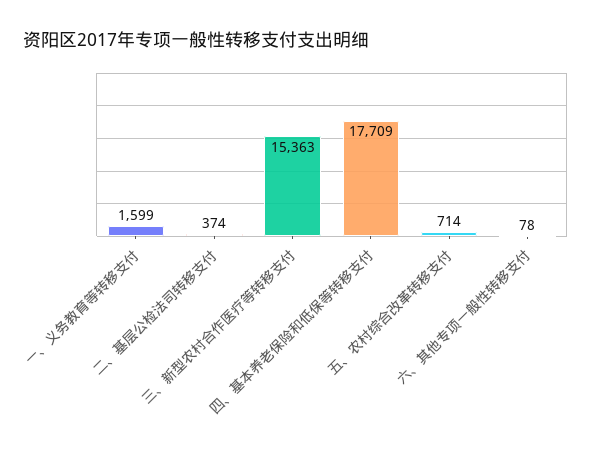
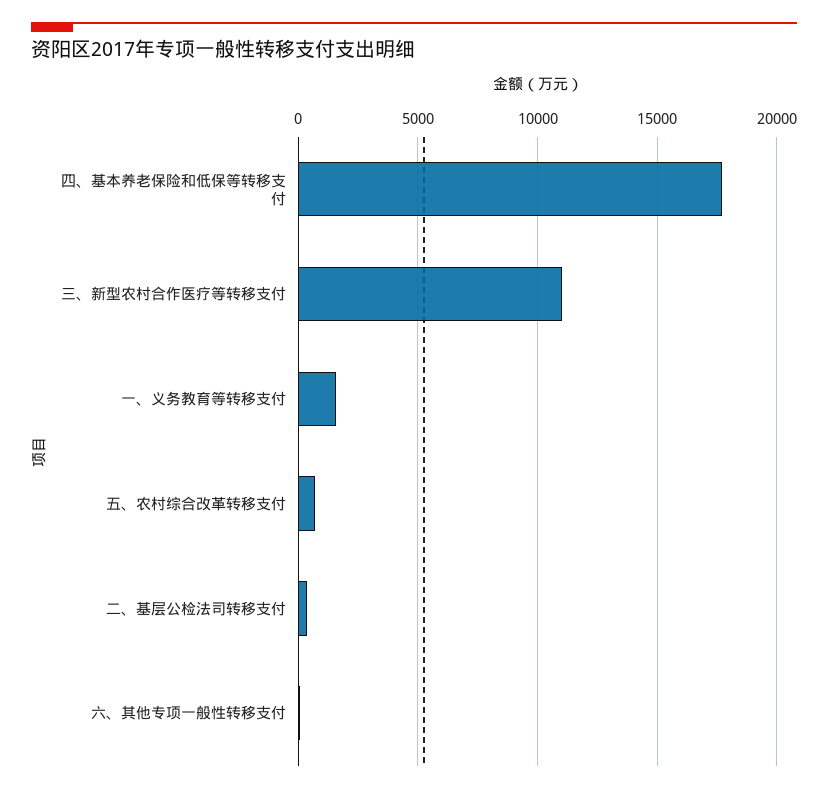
  {
    "一、义务教育等转移支付": 1599,
    "二、基层公检法司转移支付": 374,
-   "三、新型农村合作医疗等转移支付": 15363,
+   "三、新型农村合作医疗等转移支付": 11000,
    "四、基本养老保险和低保等转移支付": 17709,
    "五、农村综合改革转移支付": 714,
    "六、其他专项一般性转移支付": 78
  }

